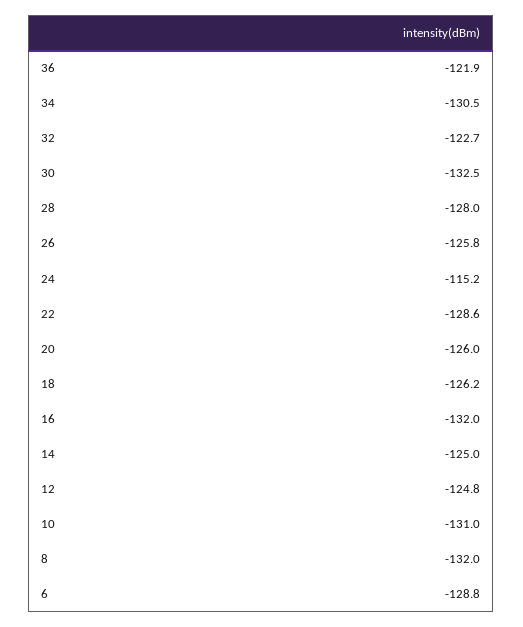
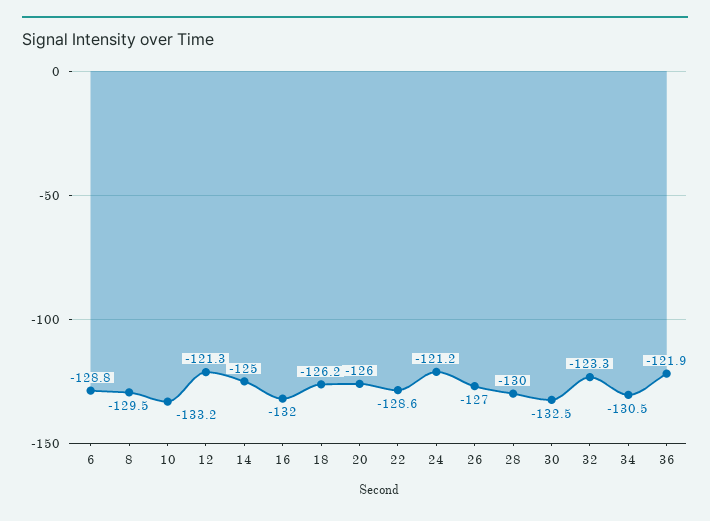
  {
    "36": -121.9,
    "34": -130.5,
-   "32": -122.7,
+   "32": -123.3,
    "30": -132.5,
-   "28": -128,
+   "28": -130,
-   "26": -125.8,
+   "26": -127,
-   "24": -115.2,
+   "24": -121.2,
    "22": -128.6,
    "20": -126,
    "18": -126.2,
    "16": -132,
    "14": -125,
-   "12": -124.8,
+   "12": -121.3,
-   "10": -131,
+   "10": -133.2,
-   "8": -132,
+   "8": -129.5,
    "6": -128.8
  }

